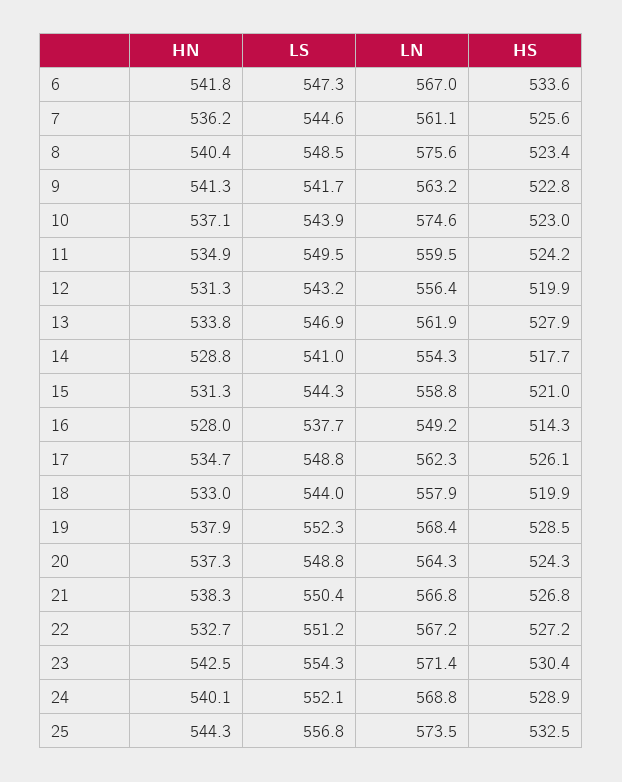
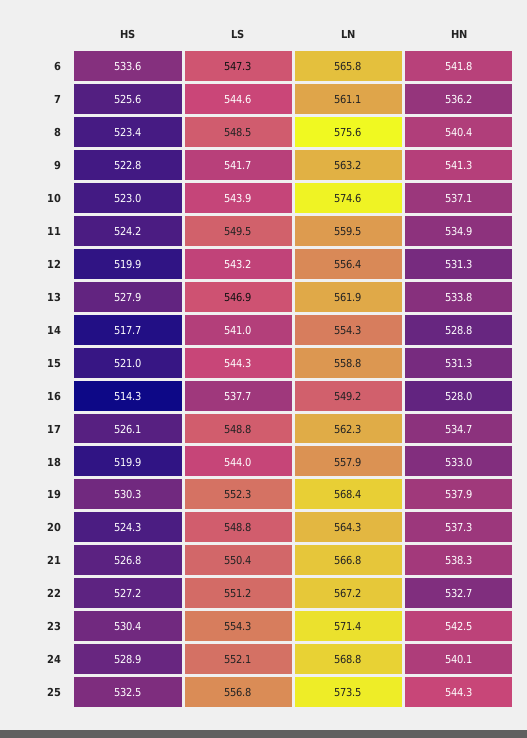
  {
    "HN": {
      "6": 541.8,
      "7": 536.2,
      "8": 540.4,
      "9": 541.3,
      "10": 537.1,
      "11": 534.9,
      "12": 531.3,
      "13": 533.8,
      "14": 528.8,
      "15": 531.3,
      "16": 528,
      "17": 534.7,
      "18": 533,
      "19": 537.9,
      "20": 537.3,
      "21": 538.3,
      "22": 532.7,
      "23": 542.5,
      "24": 540.1,
      "25": 544.3
    },
    "LS": {
      "6": 547.3,
      "7": 544.6,
      "8": 548.5,
      "9": 541.7,
      "10": 543.9,
      "11": 549.5,
      "12": 543.2,
      "13": 546.9,
      "14": 541,
      "15": 544.3,
      "16": 537.7,
      "17": 548.8,
      "18": 544,
      "19": 552.3,
      "20": 548.8,
      "21": 550.4,
      "22": 551.2,
      "23": 554.3,
      "24": 552.1,
      "25": 556.8
    },
    "LN": {
-     "6": 567,
+     "6": 565.8,
      "7": 561.1,
      "8": 575.6,
      "9": 563.2,
      "10": 574.6,
      "11": 559.5,
      "12": 556.4,
      "13": 561.9,
      "14": 554.3,
      "15": 558.8,
      "16": 549.2,
      "17": 562.3,
      "18": 557.9,
      "19": 568.4,
      "20": 564.3,
      "21": 566.8,
      "22": 567.2,
      "23": 571.4,
      "24": 568.8,
      "25": 573.5
    },
    "HS": {
      "6": 533.6,
      "7": 525.6,
      "8": 523.4,
      "9": 522.8,
      "10": 523,
      "11": 524.2,
      "12": 519.9,
      "13": 527.9,
      "14": 517.7,
      "15": 521,
      "16": 514.3,
      "17": 526.1,
      "18": 519.9,
-     "19": 528.5,
+     "19": 530.3,
      "20": 524.3,
      "21": 526.8,
      "22": 527.2,
      "23": 530.4,
      "24": 528.9,
      "25": 532.5
    }
  }

